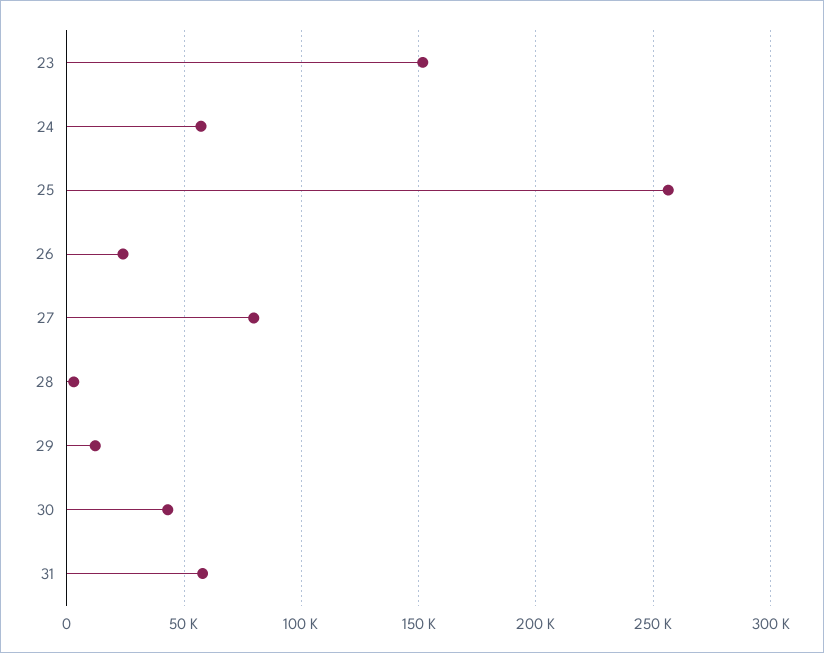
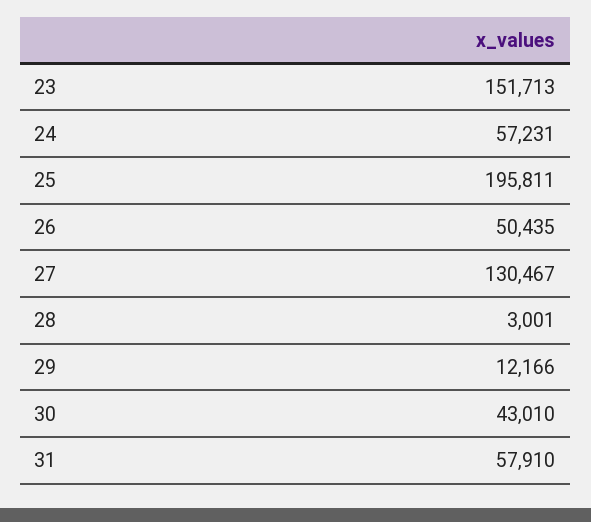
  {
    "23": 151713,
    "24": 57231,
-   "25": 255000,
+   "25": 195811,
-   "26": 25000,
+   "26": 50435,
-   "27": 80000,
+   "27": 130467,
    "28": 3001,
    "29": 12166,
    "30": 43010,
    "31": 57910
  }

